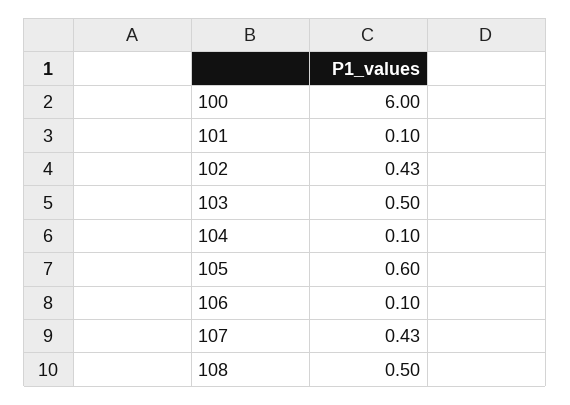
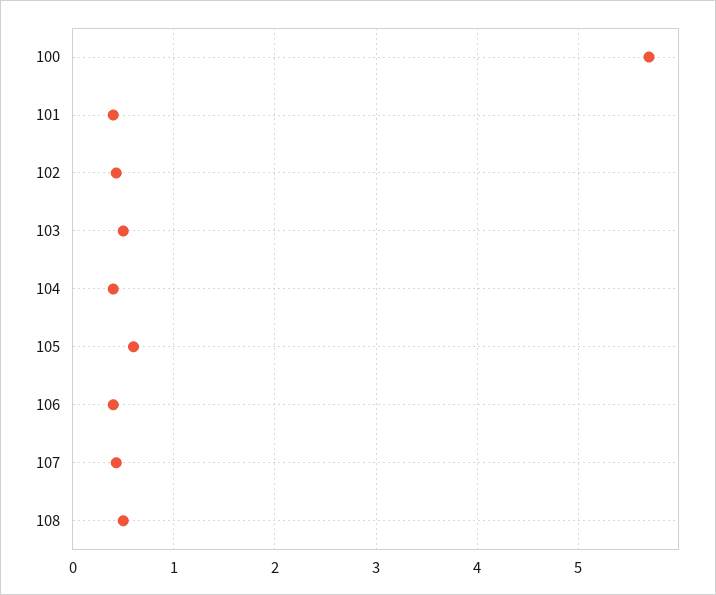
  {
-   "100": 6,
+   "100": 5.7,
-   "101": 0.1,
+   "101": 0.4,
    "102": 0.43,
    "103": 0.5,
-   "104": 0.1,
+   "104": 0.4,
    "105": 0.6,
-   "106": 0.1,
+   "106": 0.4,
    "107": 0.43,
    "108": 0.5
  }

